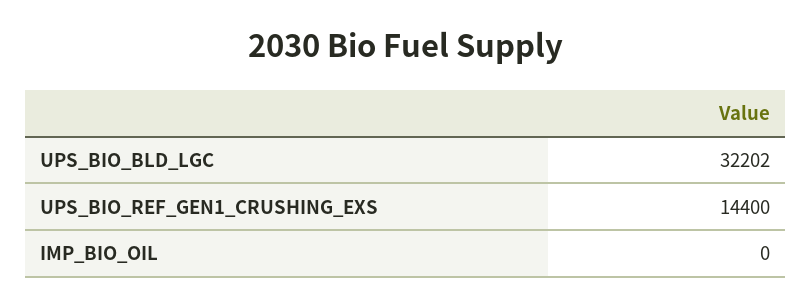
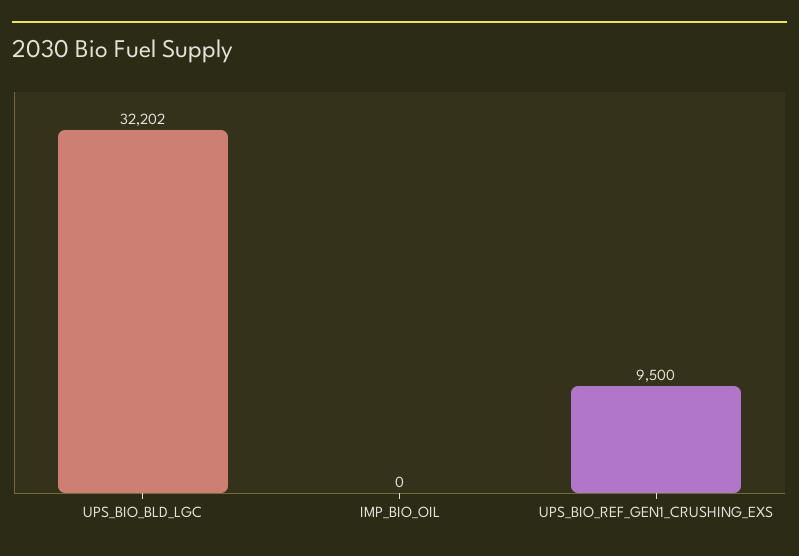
  {
    "UPS_BIO_BLD_LGC": 32202,
-   "UPS_BIO_REF_GEN1_CRUSHING_EXS": 14400,
+   "UPS_BIO_REF_GEN1_CRUSHING_EXS": 9500,
    "IMP_BIO_OIL": 0
  }

